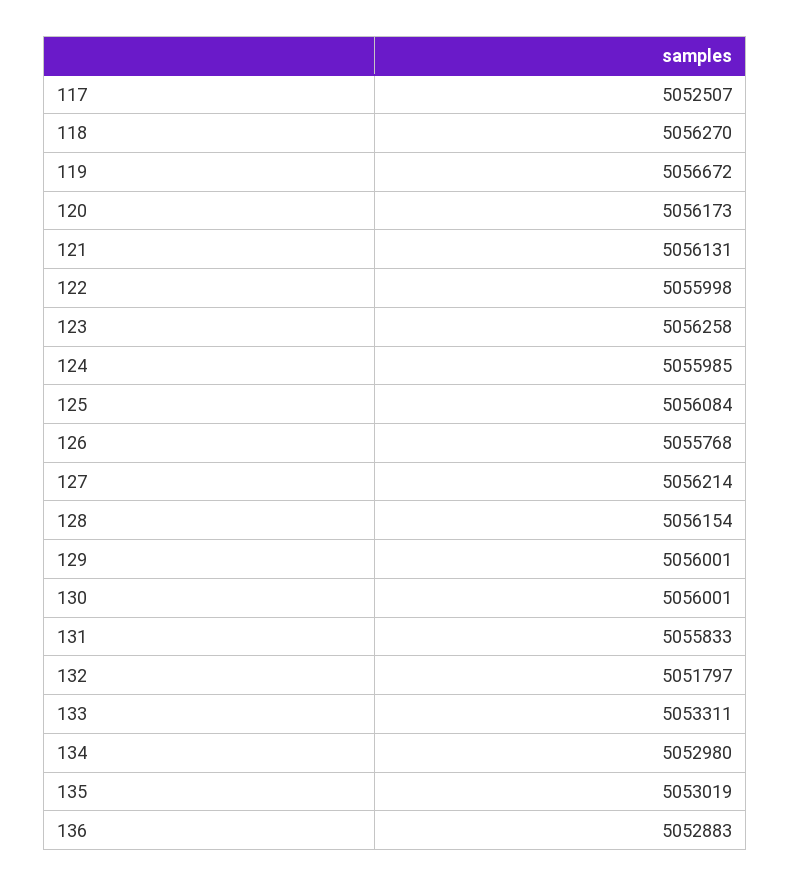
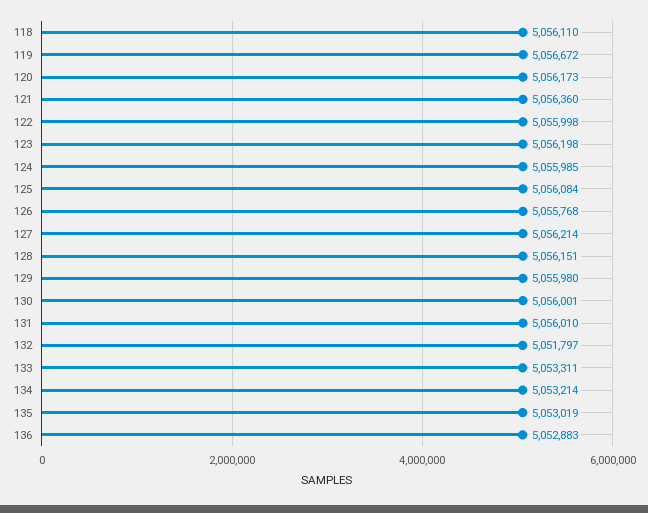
  {
-   "117": 5052507,
-   "118": 5056270,
+   "118": 5056110,
    "119": 5056672,
    "120": 5056173,
-   "121": 5056131,
+   "121": 5056360,
    "122": 5055998,
-   "123": 5056258,
+   "123": 5056198,
    "124": 5055985,
    "125": 5056084,
    "126": 5055768,
    "127": 5056214,
-   "128": 5056154,
+   "128": 5056151,
-   "129": 5056001,
+   "129": 5055980,
    "130": 5056001,
-   "131": 5055833,
+   "131": 5056010,
    "132": 5051797,
    "133": 5053311,
-   "134": 5052980,
+   "134": 5053214,
    "135": 5053019,
    "136": 5052883
  }

